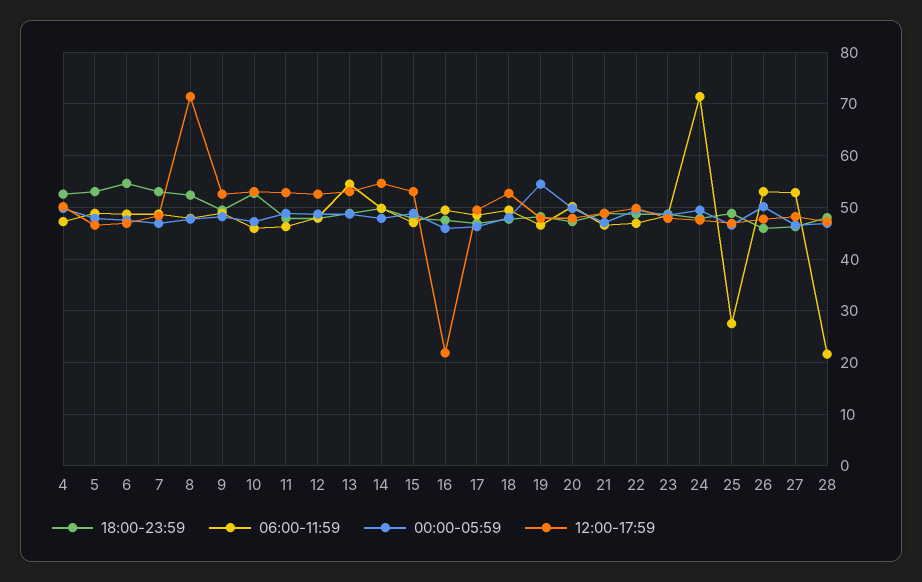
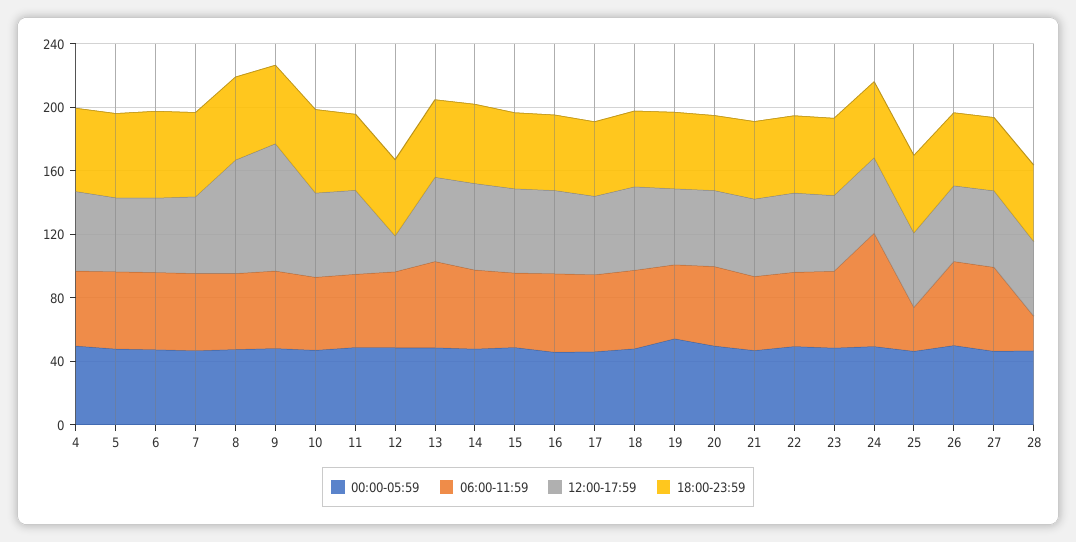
  {
    "18:00-23:59": {
      "4": 52,
      "5": 54,
      "6": 54,
      "7": 54,
      "8": 52,
      "9": 50,
      "10": 52,
      "11": 48,
      "12": 48,
      "13": 48,
      "14": 50,
      "15": 48,
      "16": 48,
      "17": 46,
      "18": 48,
      "19": 48,
      "20": 48,
      "21": 48,
      "22": 48,
      "23": 48,
      "24": 48,
      "25": 48,
      "26": 46,
      "27": 46,
      "28": 48
    },
    "06:00-11:59": {
      "4": 48,
      "5": 48,
      "6": 48,
      "7": 48,
      "8": 48,
      "9": 48,
      "10": 46,
      "11": 46,
      "12": 48,
      "13": 54,
      "14": 50,
      "15": 48,
      "16": 50,
      "17": 48,
      "18": 50,
      "19": 46,
      "20": 50,
      "21": 46,
      "22": 46,
      "23": 48,
      "24": 72,
      "25": 28,
      "26": 54,
      "27": 52,
      "28": 22
    },
    "00:00-05:59": {
      "4": 50,
      "5": 48,
      "6": 48,
      "7": 46,
      "8": 48,
      "9": 48,
      "10": 48,
      "11": 48,
      "12": 48,
      "13": 48,
      "14": 48,
      "15": 48,
      "16": 46,
      "17": 46,
      "18": 48,
      "19": 54,
      "20": 50,
      "21": 48,
      "22": 50,
      "23": 48,
      "24": 50,
      "25": 46,
      "26": 50,
      "27": 46,
      "28": 46
    },
    "12:00-17:59": {
      "4": 50,
      "5": 46,
      "6": 46,
      "7": 48,
      "8": 72,
-     "9": 52,
+     "9": 80,
      "10": 54,
      "11": 52,
-     "12": 52,
+     "12": 20,
      "13": 54,
      "14": 54,
      "15": 54,
-     "16": 22,
+     "16": 50,
      "17": 50,
      "18": 52,
      "19": 48,
      "20": 48,
      "21": 48,
      "22": 50,
      "23": 48,
      "24": 48,
      "25": 46,
      "26": 48,
      "27": 48,
      "28": 48
    }
  }

